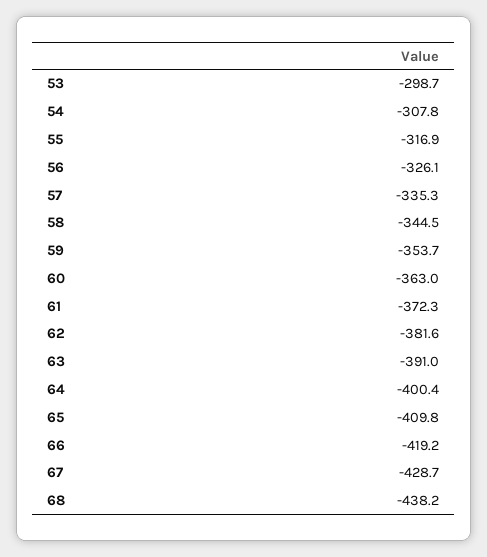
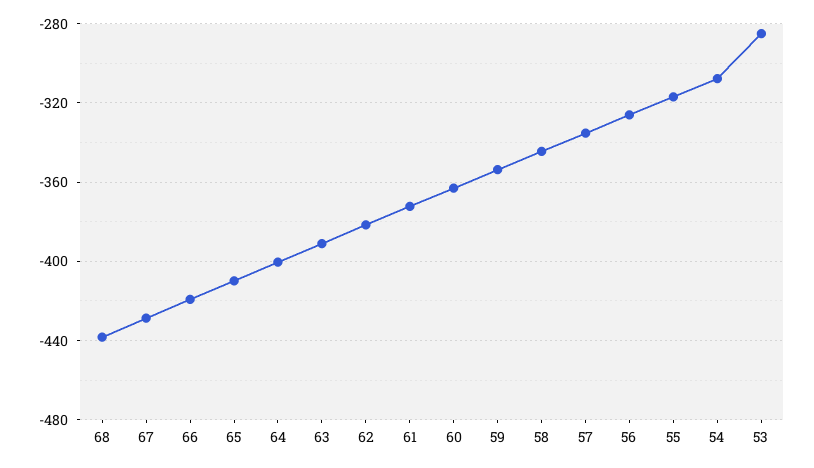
  {
-   "53": -298.7,
+   "53": -285,
    "54": -307.8,
    "55": -316.9,
    "56": -326.1,
    "57": -335.3,
    "58": -344.5,
    "59": -353.7,
    "60": -363,
    "61": -372.3,
    "62": -381.6,
    "63": -391,
    "64": -400.4,
    "65": -409.8,
    "66": -419.2,
    "67": -428.7,
    "68": -438.2
  }

